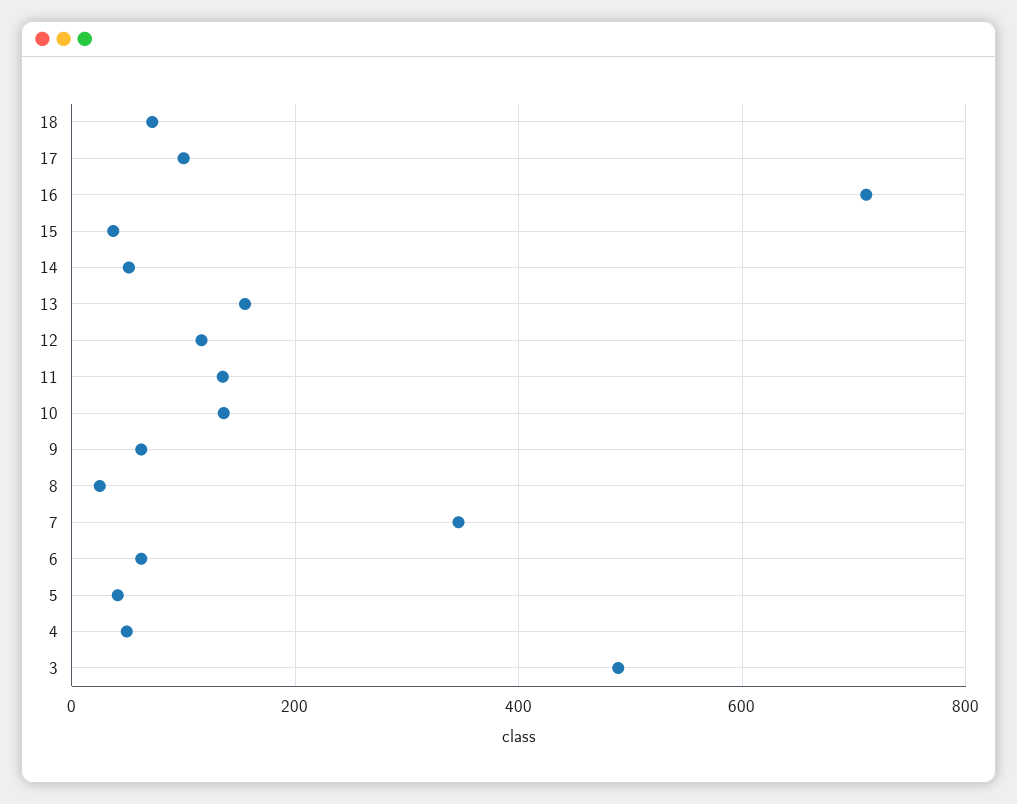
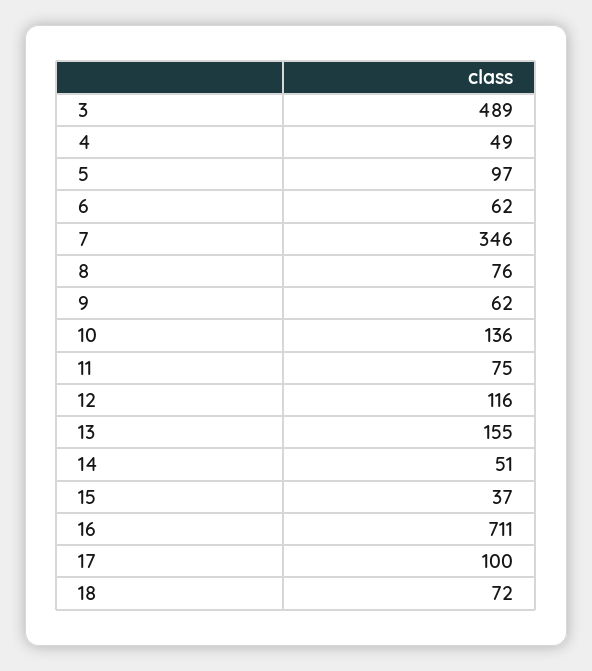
  {
    "18": 72,
    "17": 100,
    "16": 711,
    "15": 37,
    "14": 51,
    "13": 155,
    "12": 116,
-   "11": 140,
+   "11": 75,
    "10": 136,
    "9": 62,
-   "8": 20,
+   "8": 76,
    "7": 346,
    "6": 62,
-   "5": 40,
+   "5": 97,
    "4": 49,
    "3": 489
  }

